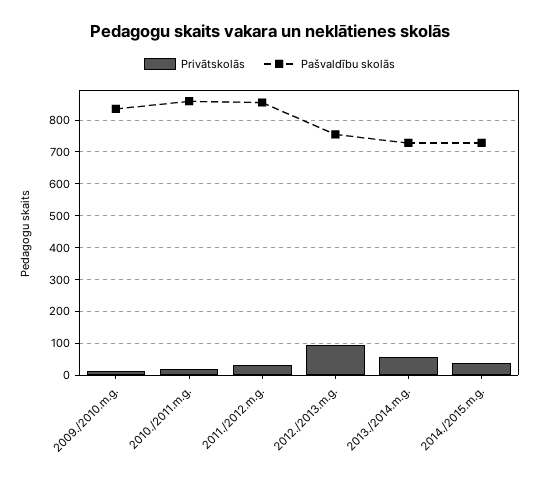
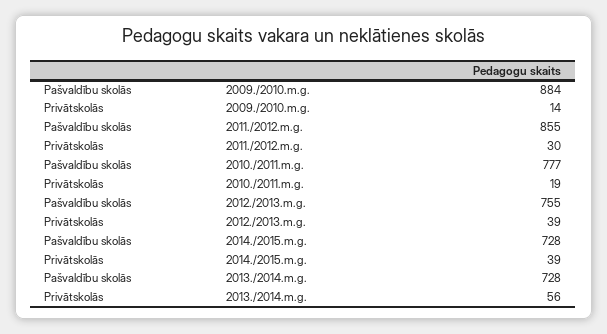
  {
    "Privātskolās": {
      "2009./2010.m.g.": 14,
      "2010./2011.m.g.": 19,
      "2011./2012.m.g.": 30,
-     "2012./2013.m.g.": 100,
+     "2012./2013.m.g.": 39,
      "2013./2014.m.g.": 56,
      "2014./2015.m.g.": 39
    },
    "Pašvaldību skolās": {
-     "2009./2010.m.g.": 840,
+     "2009./2010.m.g.": 884,
-     "2010./2011.m.g.": 860,
+     "2010./2011.m.g.": 777,
      "2011./2012.m.g.": 855,
      "2012./2013.m.g.": 755,
      "2013./2014.m.g.": 728,
      "2014./2015.m.g.": 728
    }
  }

